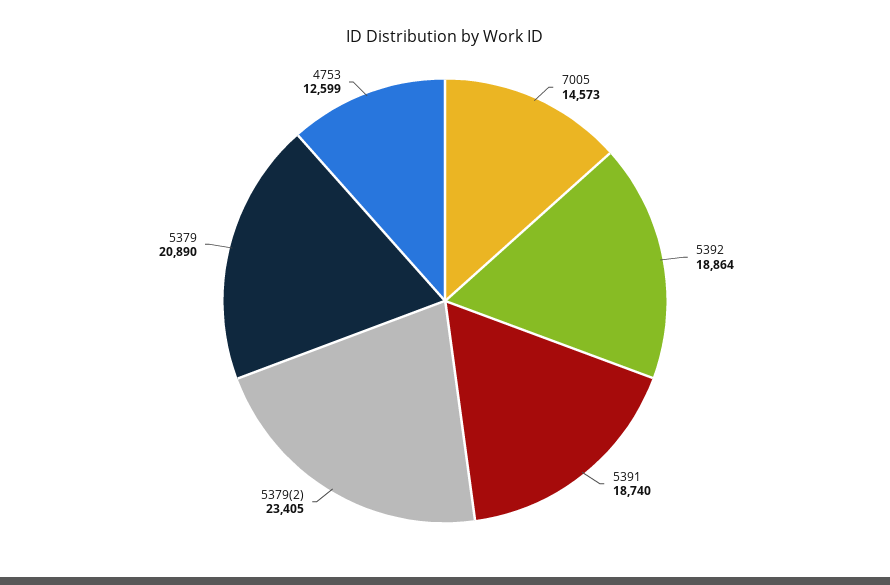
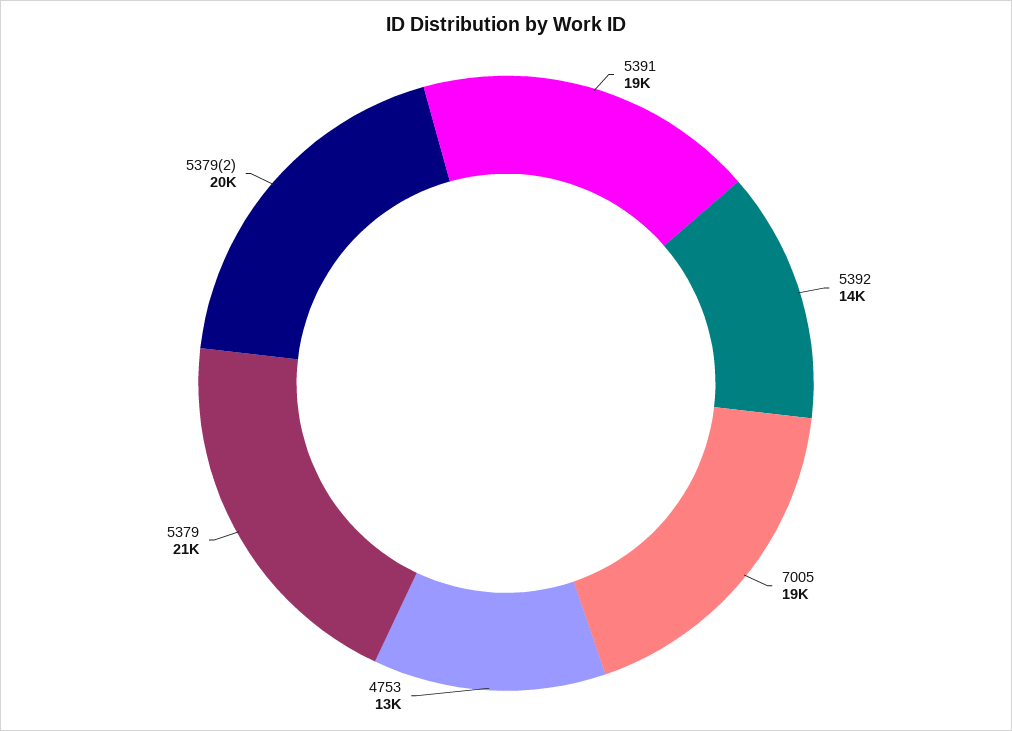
  {
-   "7005": 14573,
+   "7005": 19000,
-   "5392": 18864,
+   "5392": 14000,
    "5391": 18740,
-   "5379(2)": 23405,
+   "5379(2)": 20000,
    "5379": 20890,
    "4753": 12599
  }

